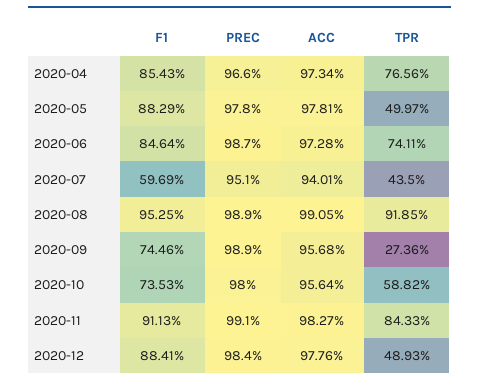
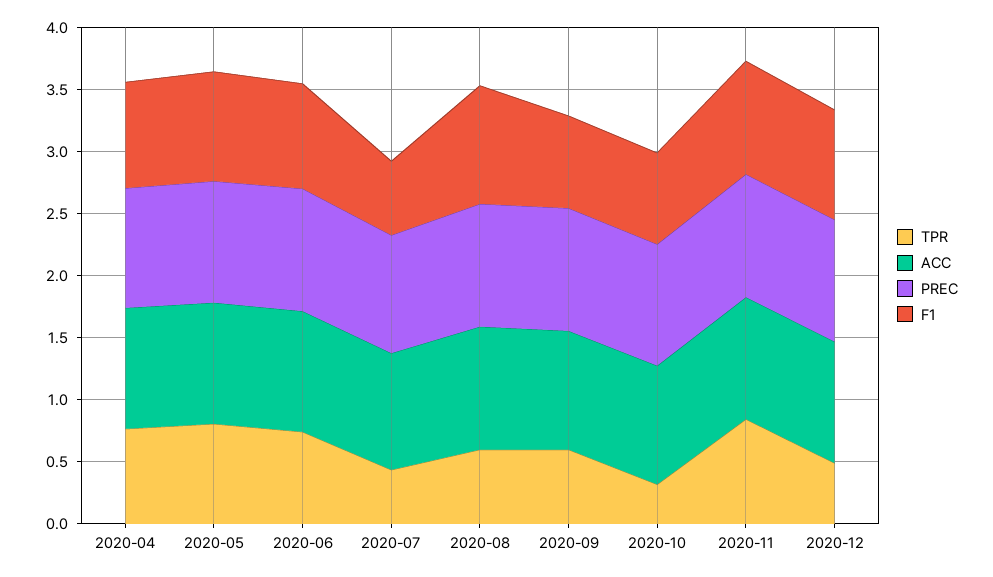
  {
    "F1": {
      "2020-04": 0.8543,
      "2020-05": 0.8829,
      "2020-06": 0.8464,
      "2020-07": 0.5969,
      "2020-08": 0.9525,
      "2020-09": 0.7446,
      "2020-10": 0.7353,
      "2020-11": 0.9113,
      "2020-12": 0.8841
    },
    "PREC": {
      "2020-04": 0.966,
      "2020-05": 0.978,
      "2020-06": 0.987,
      "2020-07": 0.951,
      "2020-08": 0.989,
      "2020-09": 0.989,
      "2020-10": 0.98,
      "2020-11": 0.991,
      "2020-12": 0.984
    },
    "ACC": {
      "2020-04": 0.9734,
      "2020-05": 0.9781,
      "2020-06": 0.9728,
      "2020-07": 0.9401,
      "2020-08": 0.9905,
      "2020-09": 0.9568,
      "2020-10": 0.9564,
      "2020-11": 0.9827,
      "2020-12": 0.9776
    },
    "TPR": {
      "2020-04": 0.7656,
-     "2020-05": 0.4997,
+     "2020-05": 0.8,
      "2020-06": 0.7411,
      "2020-07": 0.435,
-     "2020-08": 0.9185,
+     "2020-08": 0.6,
-     "2020-09": 0.2736,
+     "2020-09": 0.6,
-     "2020-10": 0.5882,
+     "2020-10": 0.3,
      "2020-11": 0.8433,
      "2020-12": 0.4893
    }
  }

